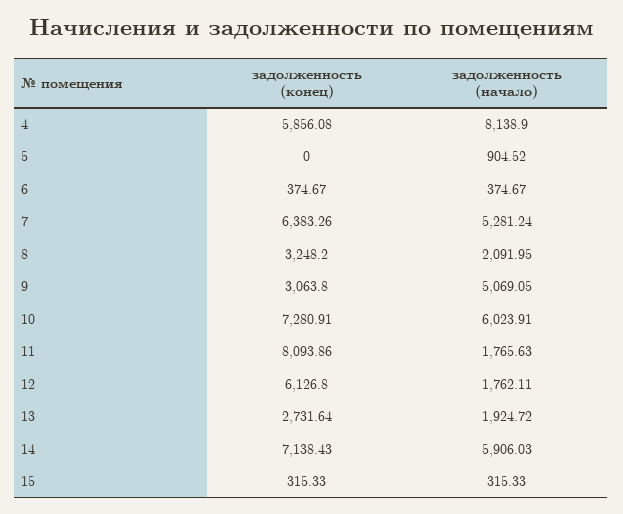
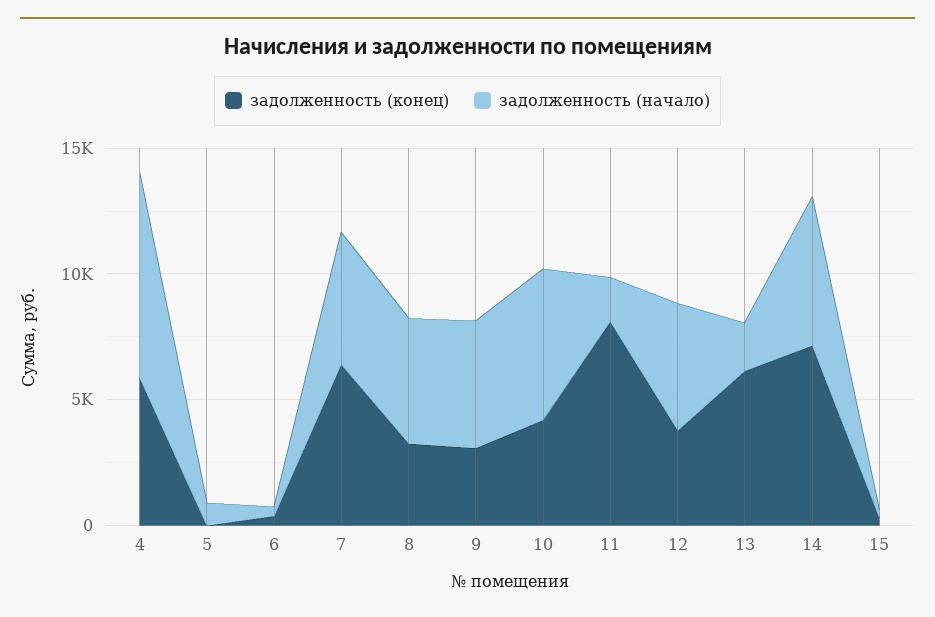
  {
    "задолженность (конец)": {
      "4": 5856.08,
      "5": 0,
      "6": 374.67,
      "7": 6383.26,
      "8": 3248.2,
      "9": 3063.8,
-     "10": 7280.91,
+     "10": 4000,
      "11": 8093.86,
-     "12": 6126.8,
+     "12": 4000,
-     "13": 2731.64,
+     "13": 6000,
      "14": 7138.43,
      "15": 315.33
    },
    "задолженность (начало)": {
      "4": 8138.9,
      "5": 904.52,
      "6": 374.67,
      "7": 5281.24,
-     "8": 2091.95,
+     "8": 5000,
      "9": 5069.05,
      "10": 6023.91,
      "11": 1765.63,
-     "12": 1762.11,
+     "12": 5000,
      "13": 1924.72,
      "14": 5906.03,
      "15": 315.33
    }
  }

